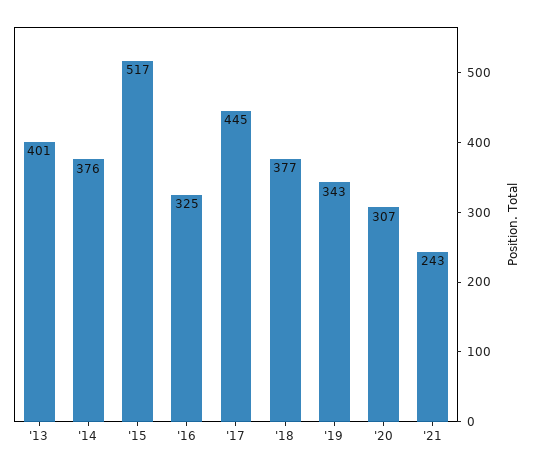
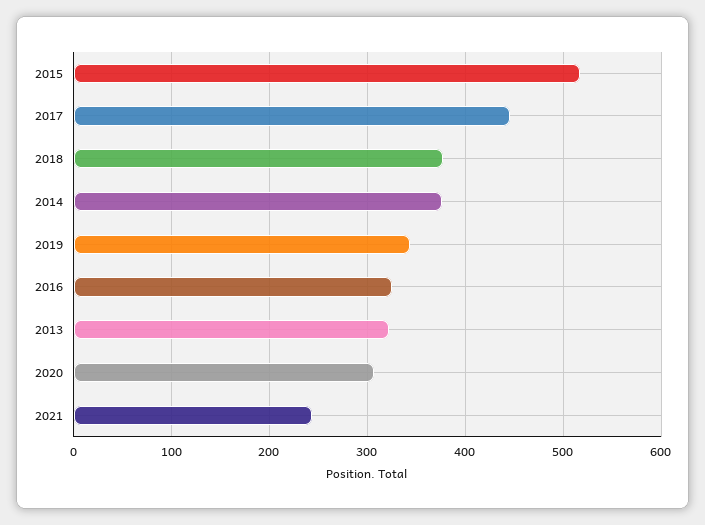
  {
-   "'13": 401,
+   "'13": 320,
    "'14": 376,
    "'15": 517,
    "'16": 325,
    "'17": 445,
    "'18": 377,
    "'19": 343,
    "'20": 307,
    "'21": 243
  }

